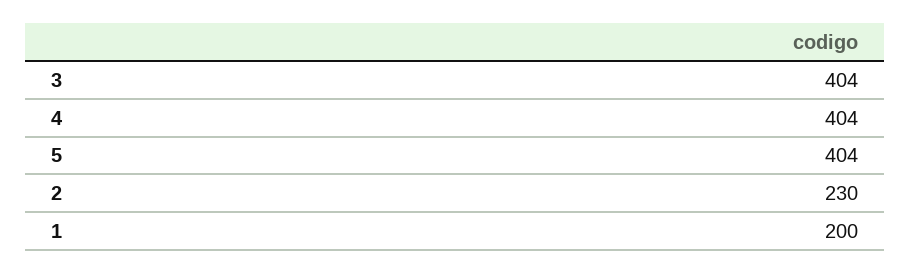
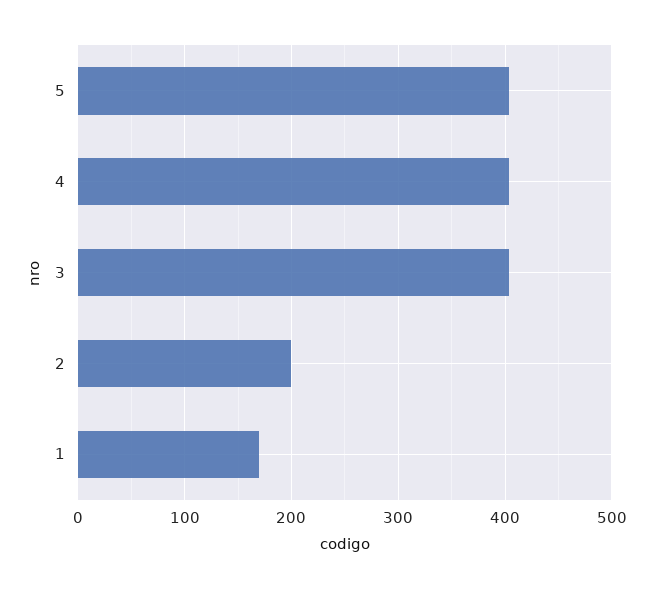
  {
    "3": 404,
    "4": 404,
    "5": 404,
-   "2": 230,
+   "2": 200,
-   "1": 200
+   "1": 170
  }

